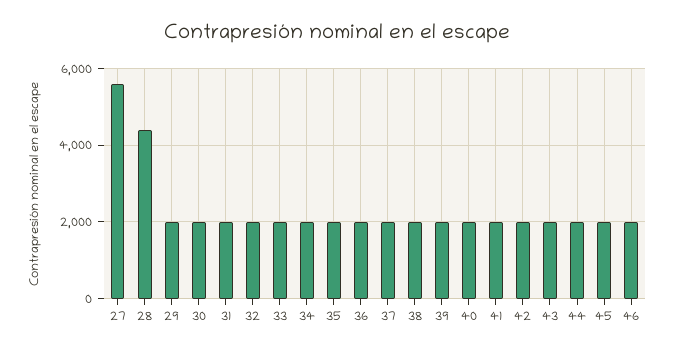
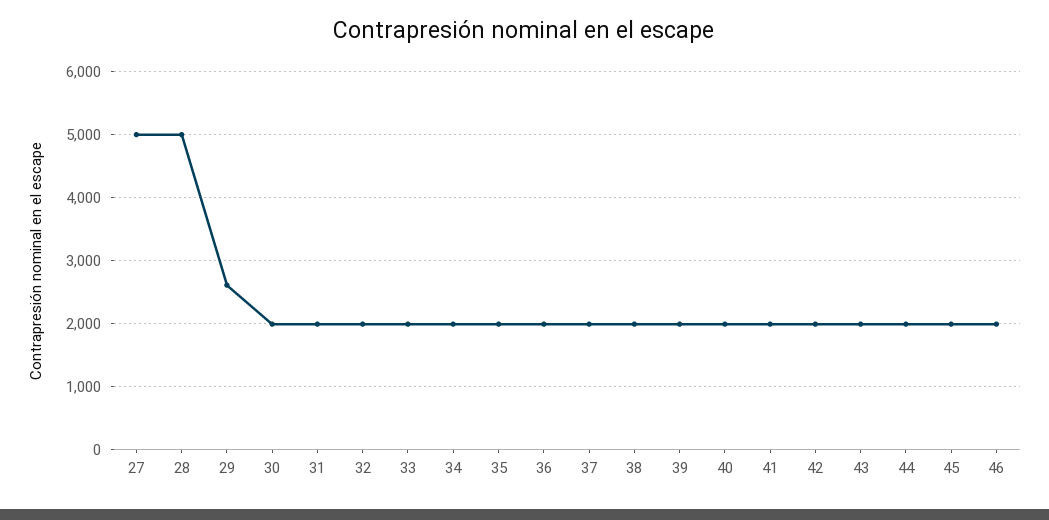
  {
-   "27": 5600,
+   "27": 5000,
-   "28": 4400,
+   "28": 5000,
-   "29": 2000,
+   "29": 2600,
    "30": 2000,
    "31": 2000,
    "32": 2000,
    "33": 2000,
    "34": 2000,
    "35": 2000,
    "36": 2000,
    "37": 2000,
    "38": 2000,
    "39": 2000,
    "40": 2000,
    "41": 2000,
    "42": 2000,
    "43": 2000,
    "44": 2000,
    "45": 2000,
    "46": 2000
  }

